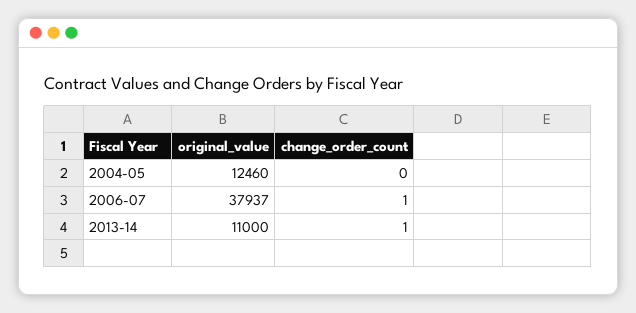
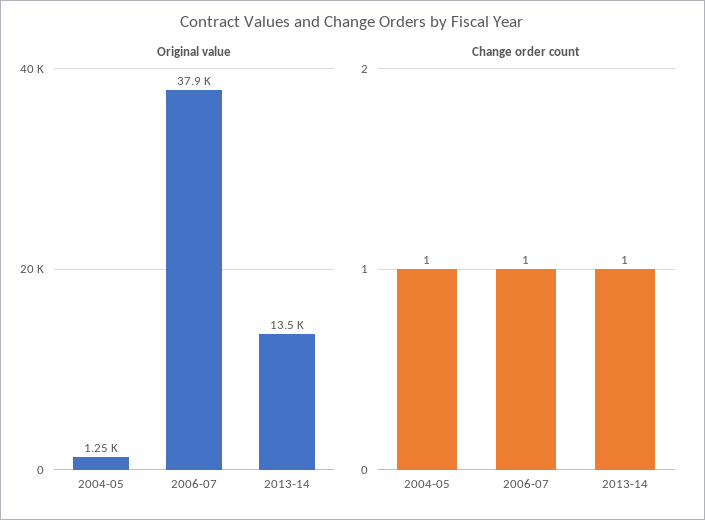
  {
    "original_value": {
-     "2004-05": 12460,
+     "2004-05": 1250,
      "2006-07": 37937,
-     "2013-14": 11000
+     "2013-14": 13500
    },
    "change_order_count": {
-     "2004-05": 0,
+     "2004-05": 1,
      "2006-07": 1,
      "2013-14": 1
    }
  }

